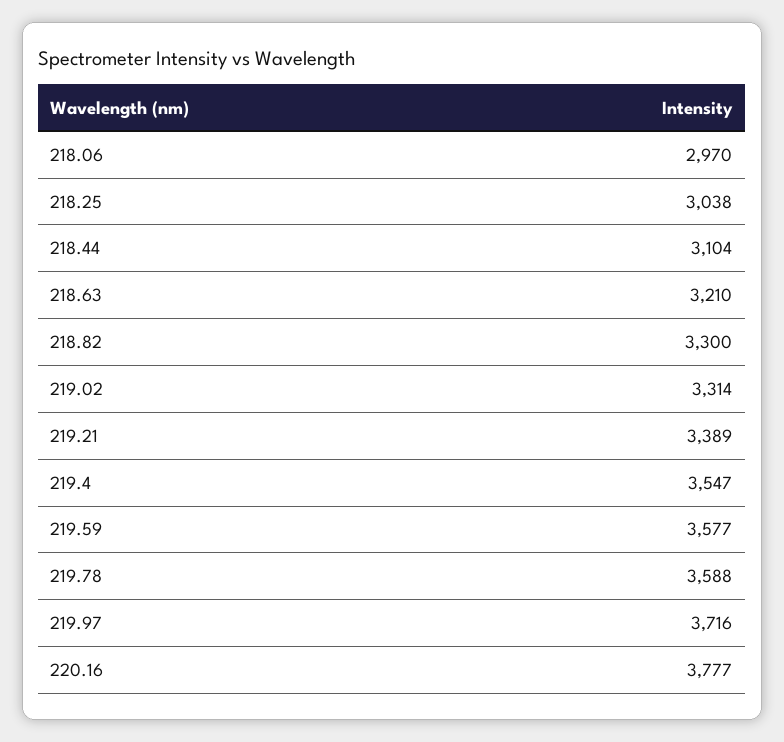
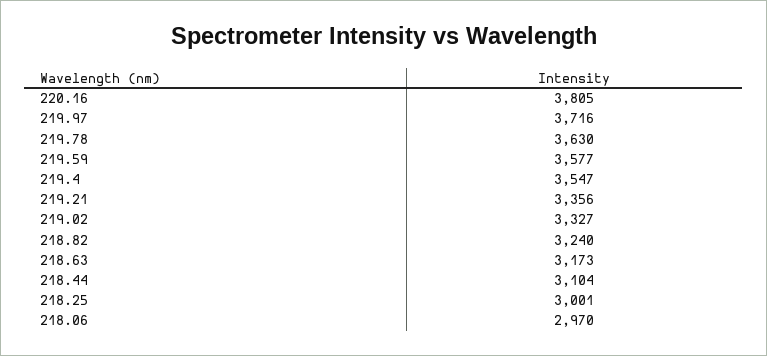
  {
    "218.06": 2970,
-   "218.25": 3038,
+   "218.25": 3001,
    "218.44": 3104,
-   "218.63": 3210,
+   "218.63": 3173,
-   "218.82": 3300,
+   "218.82": 3240,
-   "219.02": 3314,
+   "219.02": 3327,
-   "219.21": 3389,
+   "219.21": 3356,
    "219.4": 3547,
    "219.59": 3577,
-   "219.78": 3588,
+   "219.78": 3630,
    "219.97": 3716,
-   "220.16": 3777
+   "220.16": 3805
  }

